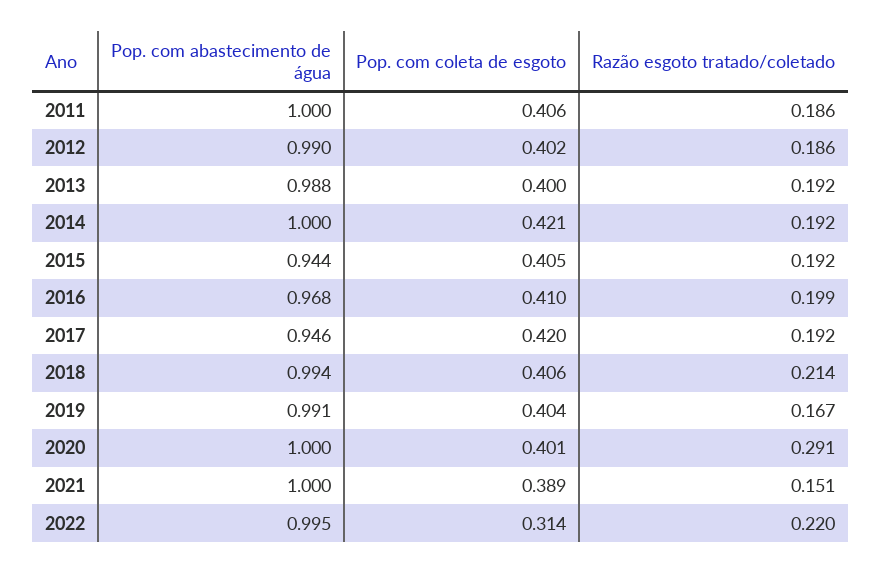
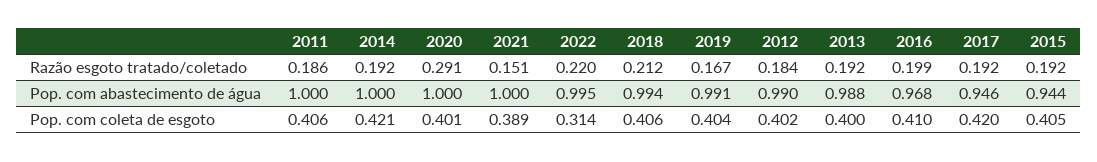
  {
    "Pop. com abastecimento de água": {
      "2011": 1,
      "2012": 0.99,
      "2013": 0.988,
      "2014": 1,
      "2015": 0.944,
      "2016": 0.968,
      "2017": 0.946,
      "2018": 0.994,
      "2019": 0.991,
      "2020": 1,
      "2021": 1,
      "2022": 0.995
    },
    "Pop. com coleta de esgoto": {
      "2011": 0.406,
      "2012": 0.402,
      "2013": 0.4,
      "2014": 0.421,
      "2015": 0.405,
      "2016": 0.41,
      "2017": 0.42,
      "2018": 0.406,
      "2019": 0.404,
      "2020": 0.401,
      "2021": 0.389,
      "2022": 0.314
    },
    "Razão esgoto tratado/coletado": {
      "2011": 0.186,
-     "2012": 0.186,
+     "2012": 0.184,
      "2013": 0.192,
      "2014": 0.192,
      "2015": 0.192,
      "2016": 0.199,
      "2017": 0.192,
-     "2018": 0.214,
+     "2018": 0.212,
      "2019": 0.167,
      "2020": 0.291,
      "2021": 0.151,
      "2022": 0.22
    }
  }

